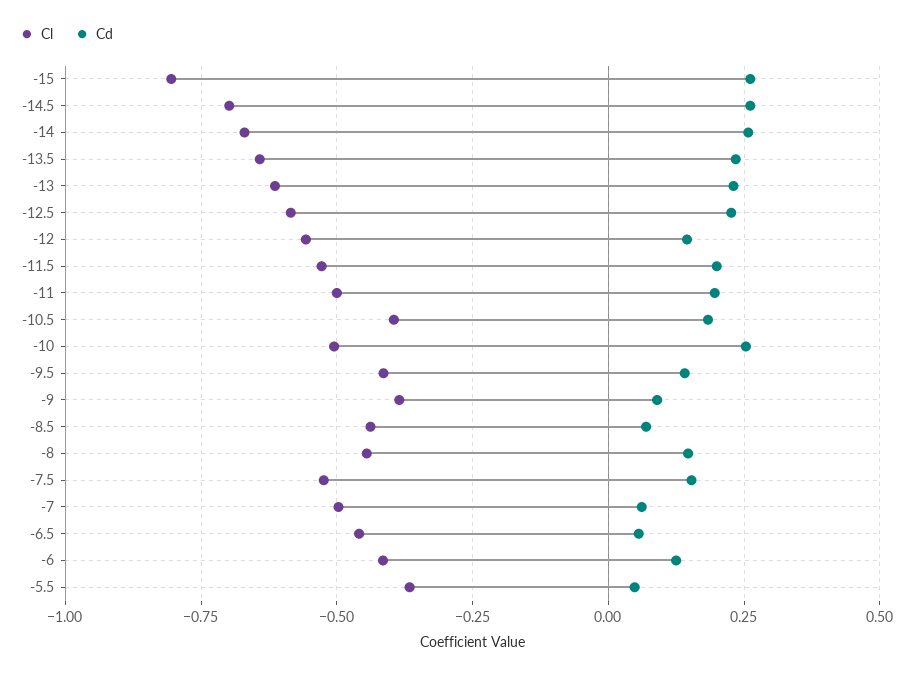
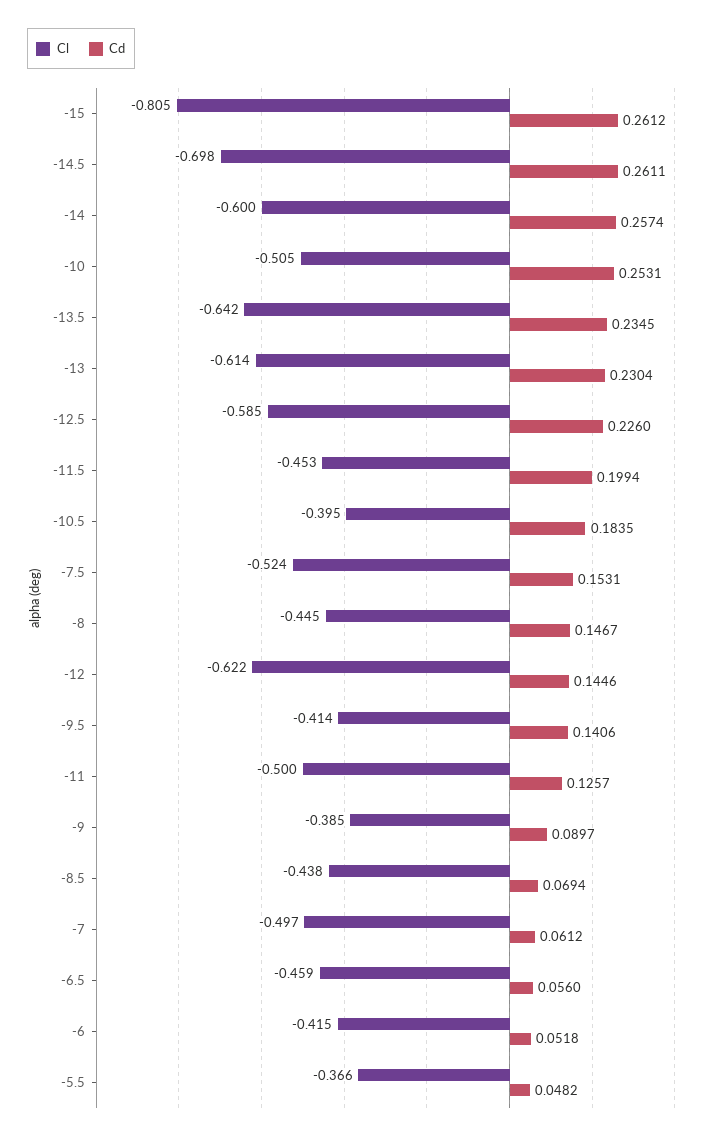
  {
    "Cl": {
      "-15": -0.805,
      "-14.5": -0.698,
-     "-14": -0.675,
+     "-14": -0.6,
      "-13.5": -0.642,
      "-13": -0.614,
      "-12.5": -0.585,
-     "-12": -0.55,
+     "-12": -0.622,
-     "-11.5": -0.525,
+     "-11.5": -0.453,
      "-11": -0.5,
      "-10.5": -0.395,
      "-10": -0.505,
      "-9.5": -0.414,
      "-9": -0.385,
      "-8.5": -0.438,
      "-8": -0.445,
      "-7.5": -0.524,
      "-7": -0.497,
      "-6.5": -0.459,
      "-6": -0.415,
      "-5.5": -0.366
    },
    "Cd": {
      "-15": 0.2612,
      "-14.5": 0.2611,
      "-14": 0.2574,
      "-13.5": 0.2345,
      "-13": 0.2304,
      "-12.5": 0.226,
      "-12": 0.1446,
      "-11.5": 0.1994,
-     "-11": 0.2,
+     "-11": 0.1257,
      "-10.5": 0.1835,
      "-10": 0.2531,
      "-9.5": 0.1406,
      "-9": 0.0897,
      "-8.5": 0.0694,
      "-8": 0.1467,
      "-7.5": 0.1531,
      "-7": 0.0612,
      "-6.5": 0.056,
-     "-6": 0.125,
+     "-6": 0.0518,
      "-5.5": 0.0482
    }
  }

